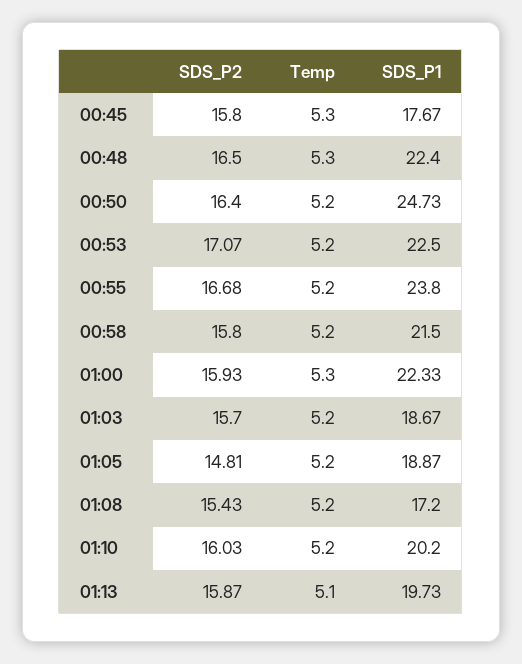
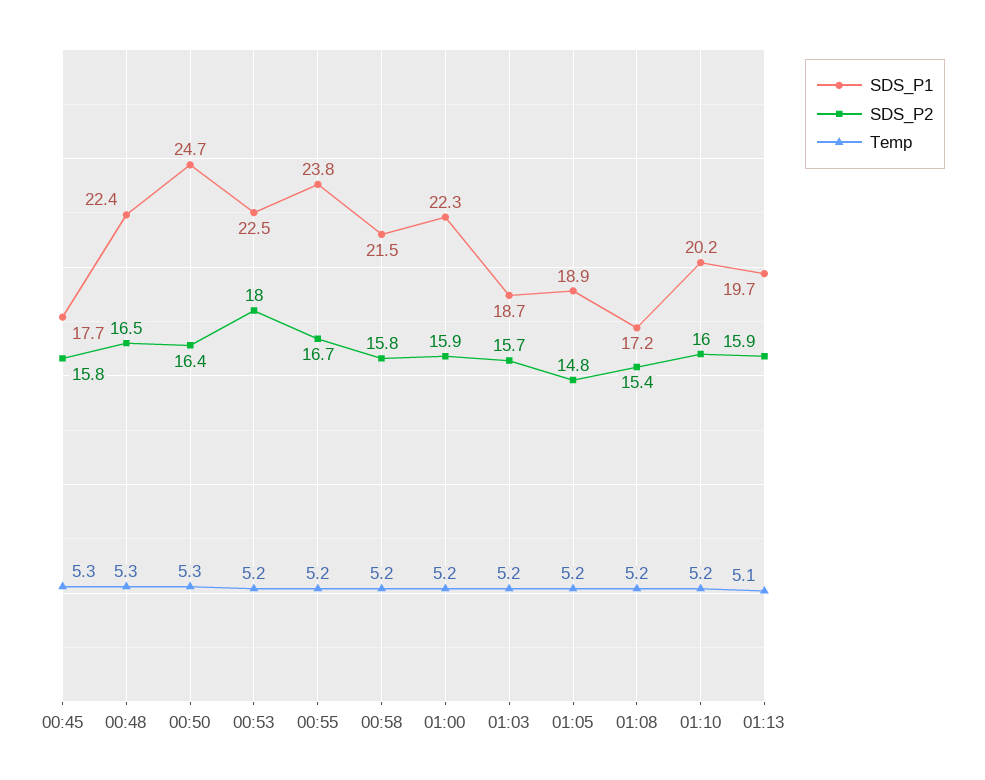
  {
    "SDS_P2": {
      "00:45": 15.8,
      "00:48": 16.5,
      "00:50": 16.4,
-     "00:53": 17.07,
+     "00:53": 18,
      "00:55": 16.68,
      "00:58": 15.8,
      "01:00": 15.93,
      "01:03": 15.7,
      "01:05": 14.81,
      "01:08": 15.43,
      "01:10": 16.03,
      "01:13": 15.87
    },
    "Temp": {
      "00:45": 5.3,
      "00:48": 5.3,
-     "00:50": 5.2,
+     "00:50": 5.3,
      "00:53": 5.2,
      "00:55": 5.2,
      "00:58": 5.2,
-     "01:00": 5.3,
+     "01:00": 5.2,
      "01:03": 5.2,
      "01:05": 5.2,
      "01:08": 5.2,
      "01:10": 5.2,
      "01:13": 5.1
    },
    "SDS_P1": {
      "00:45": 17.67,
      "00:48": 22.4,
      "00:50": 24.73,
      "00:53": 22.5,
      "00:55": 23.8,
      "00:58": 21.5,
      "01:00": 22.33,
      "01:03": 18.67,
      "01:05": 18.87,
      "01:08": 17.2,
      "01:10": 20.2,
      "01:13": 19.73
    }
  }

